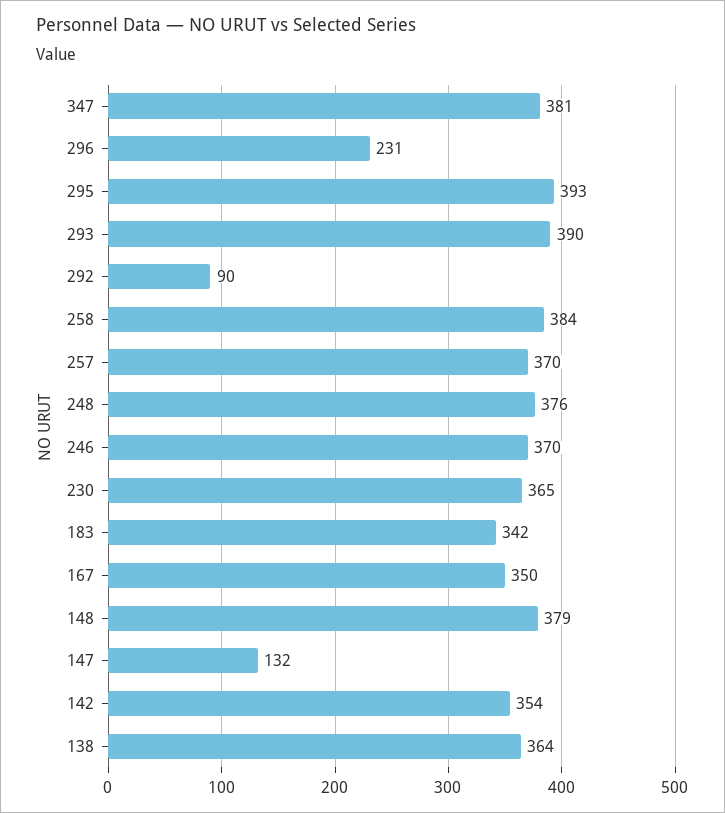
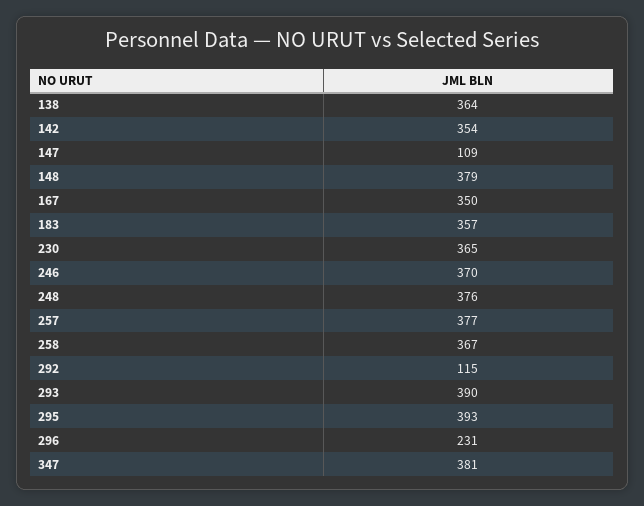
  {
    "347": 381,
    "296": 231,
    "295": 393,
    "293": 390,
-   "292": 90,
+   "292": 115,
-   "258": 384,
+   "258": 367,
-   "257": 370,
+   "257": 377,
    "248": 376,
    "246": 370,
    "230": 365,
-   "183": 342,
+   "183": 357,
    "167": 350,
    "148": 379,
-   "147": 132,
+   "147": 109,
    "142": 354,
    "138": 364
  }

